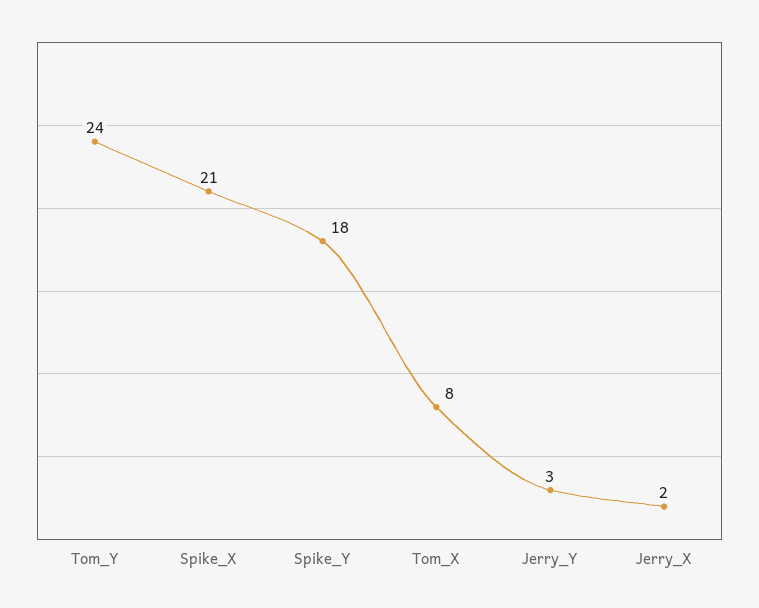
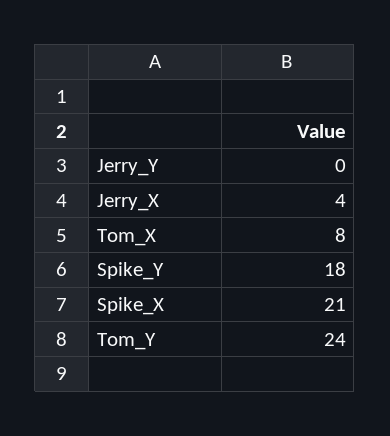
  {
    "Tom_Y": 24,
    "Spike_X": 21,
    "Spike_Y": 18,
    "Tom_X": 8,
-   "Jerry_Y": 3,
+   "Jerry_Y": 0,
-   "Jerry_X": 2
+   "Jerry_X": 4
  }

